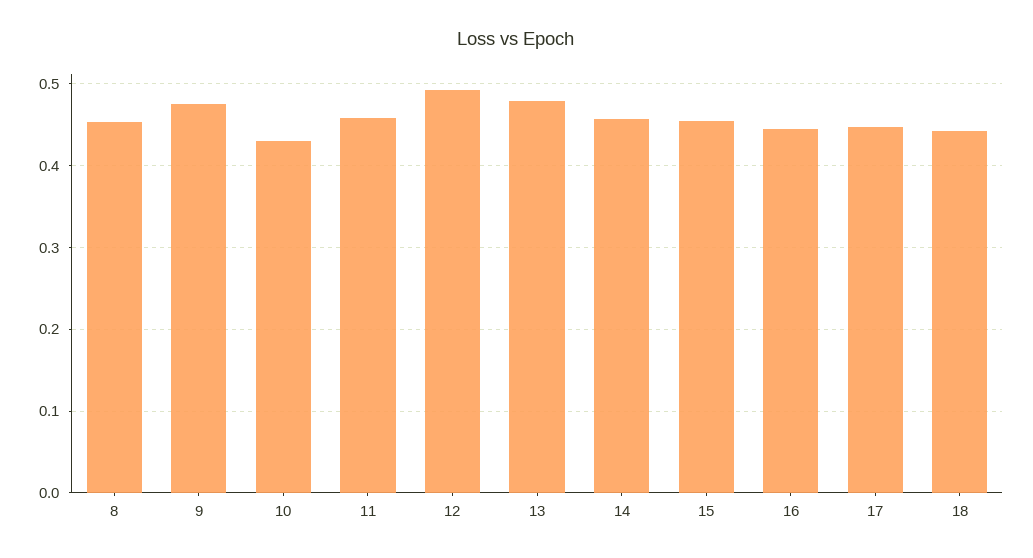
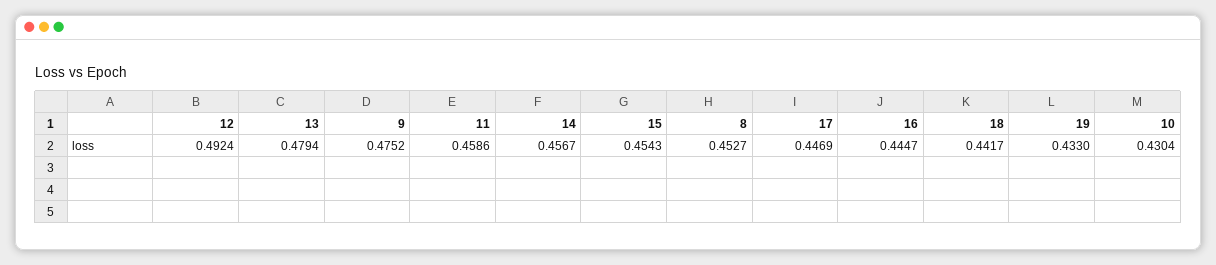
  {
    "8": 0.4527,
    "9": 0.4752,
    "10": 0.4304,
    "11": 0.4586,
    "12": 0.4924,
    "13": 0.4794,
    "14": 0.4567,
    "15": 0.4543,
    "16": 0.4447,
    "17": 0.4469,
-   "18": 0.4417
+   "18": 0.4417,
+   "19": 0.433
  }

